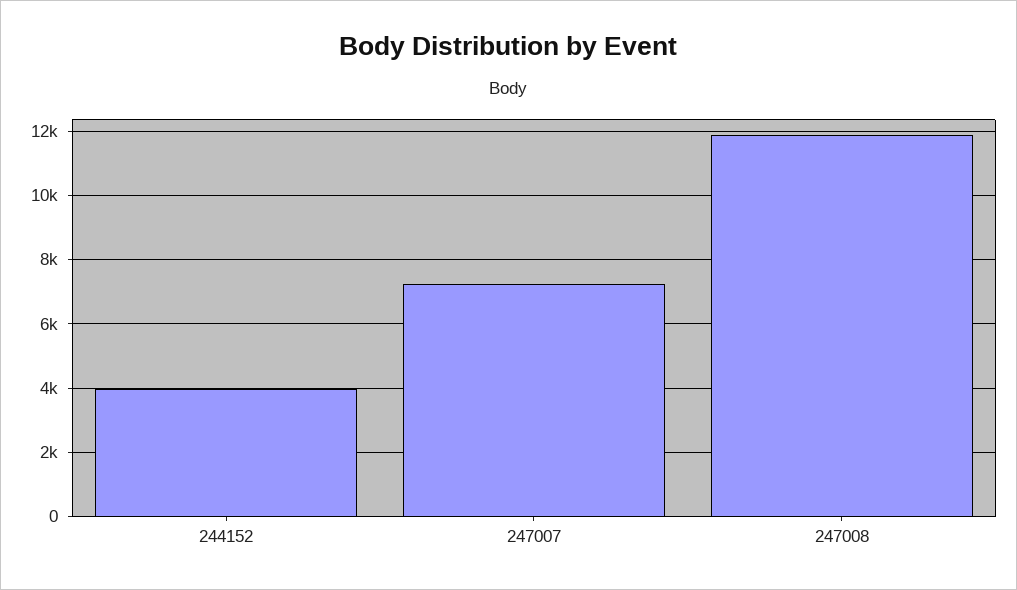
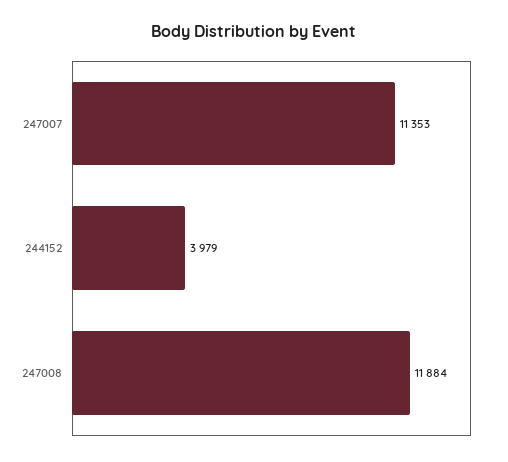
  {
    "244152": 3979,
-   "247007": 7200,
+   "247007": 11353,
    "247008": 11884
  }

